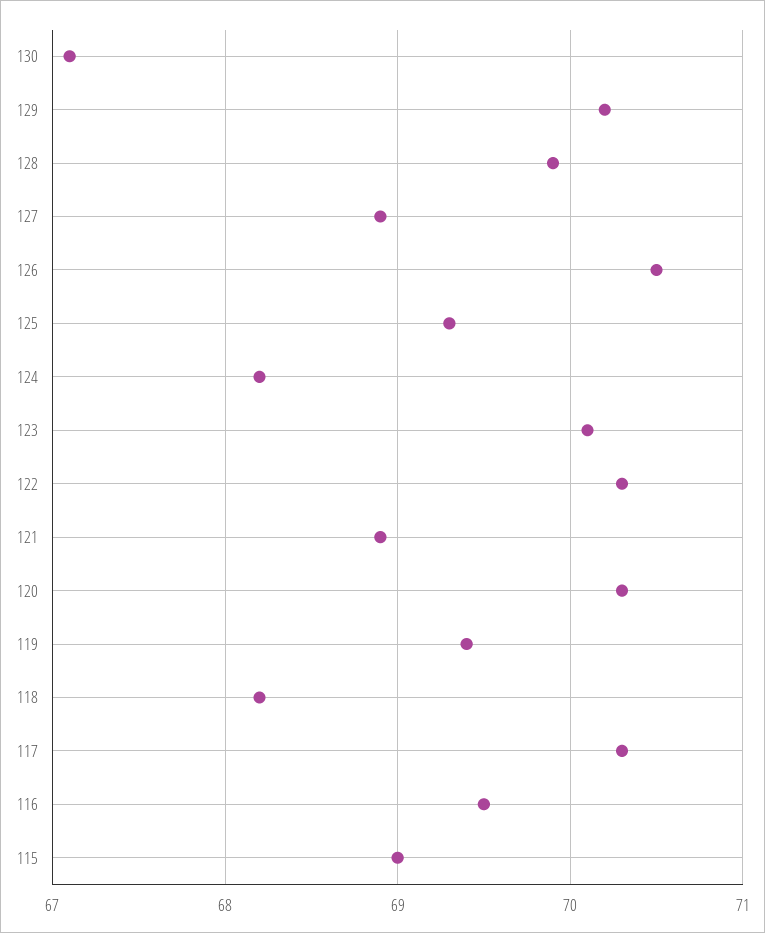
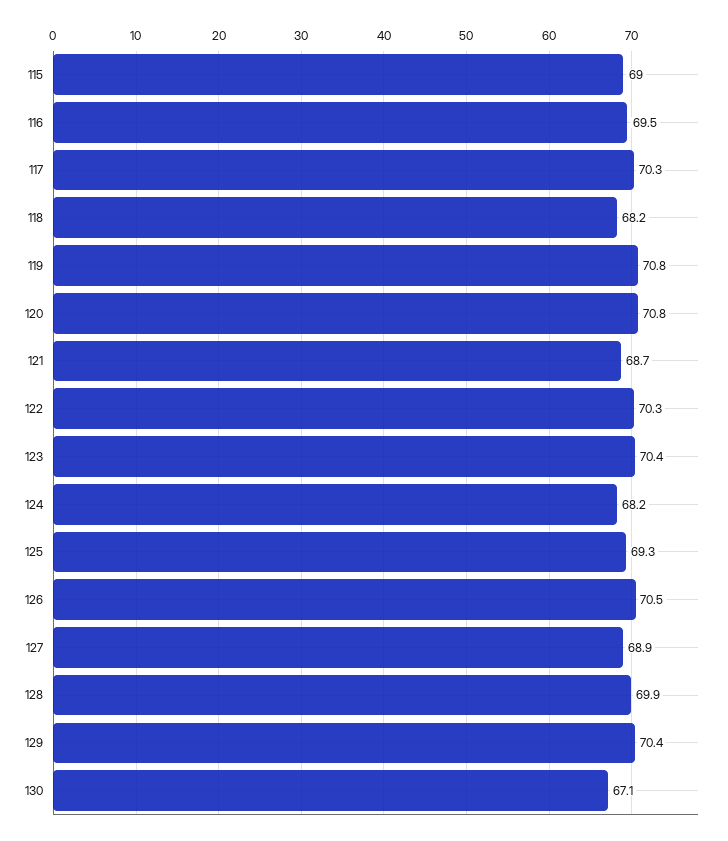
  {
    "130": 67.1,
-   "129": 70.2,
+   "129": 70.4,
    "128": 69.9,
    "127": 68.9,
    "126": 70.5,
    "125": 69.3,
    "124": 68.2,
-   "123": 70.1,
+   "123": 70.4,
    "122": 70.3,
-   "121": 68.9,
+   "121": 68.7,
-   "120": 70.3,
+   "120": 70.8,
-   "119": 69.4,
+   "119": 70.8,
    "118": 68.2,
    "117": 70.3,
    "116": 69.5,
    "115": 69
  }

